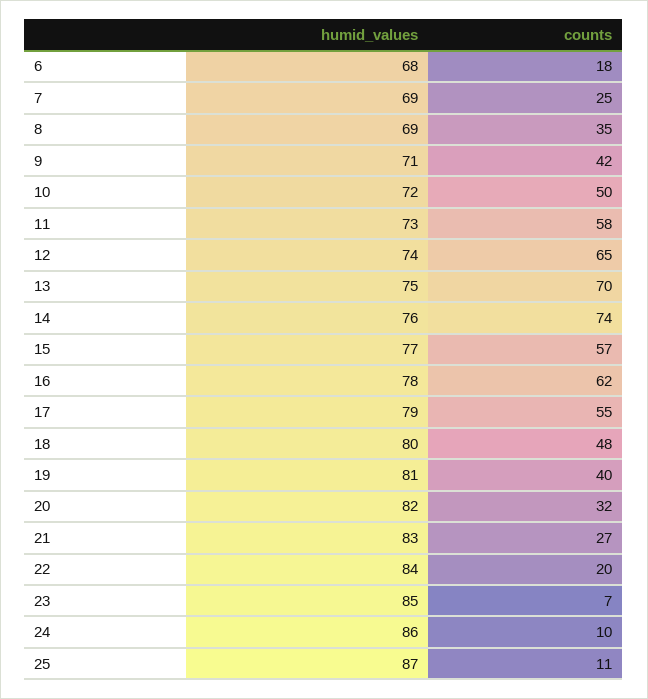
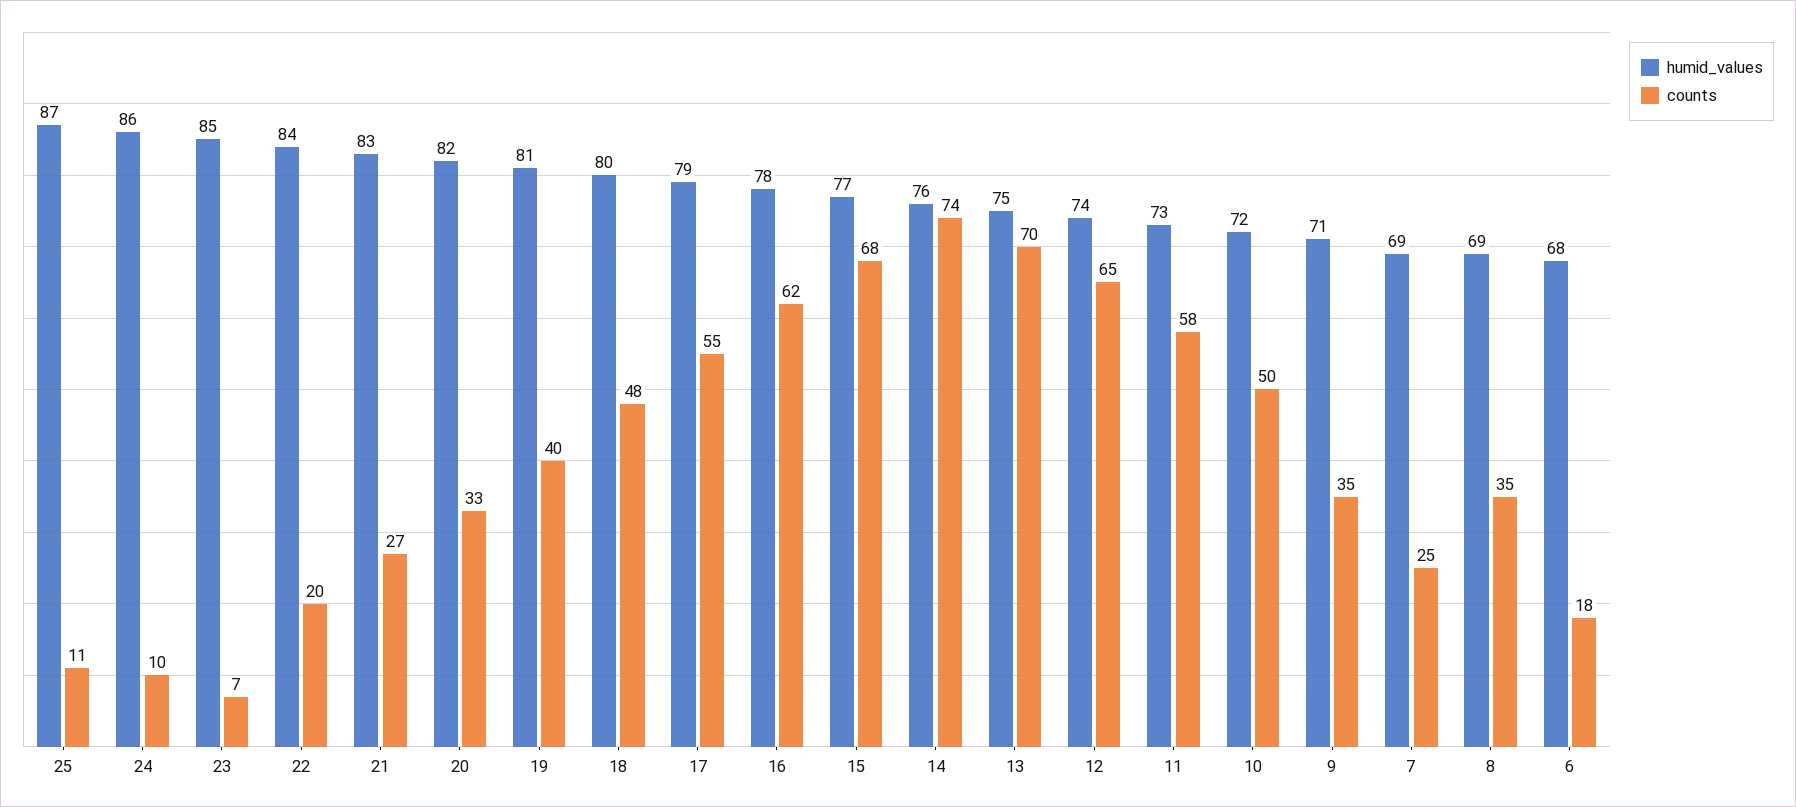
  {
    "humid_values": {
      "6": 68,
      "7": 69,
      "8": 69,
      "9": 71,
      "10": 72,
      "11": 73,
      "12": 74,
      "13": 75,
      "14": 76,
      "15": 77,
      "16": 78,
      "17": 79,
      "18": 80,
      "19": 81,
      "20": 82,
      "21": 83,
      "22": 84,
      "23": 85,
      "24": 86,
      "25": 87
    },
    "counts": {
      "6": 18,
      "7": 25,
      "8": 35,
-     "9": 42,
+     "9": 35,
      "10": 50,
      "11": 58,
      "12": 65,
      "13": 70,
      "14": 74,
-     "15": 57,
+     "15": 68,
      "16": 62,
      "17": 55,
      "18": 48,
      "19": 40,
-     "20": 32,
+     "20": 33,
      "21": 27,
      "22": 20,
      "23": 7,
      "24": 10,
      "25": 11
    }
  }

